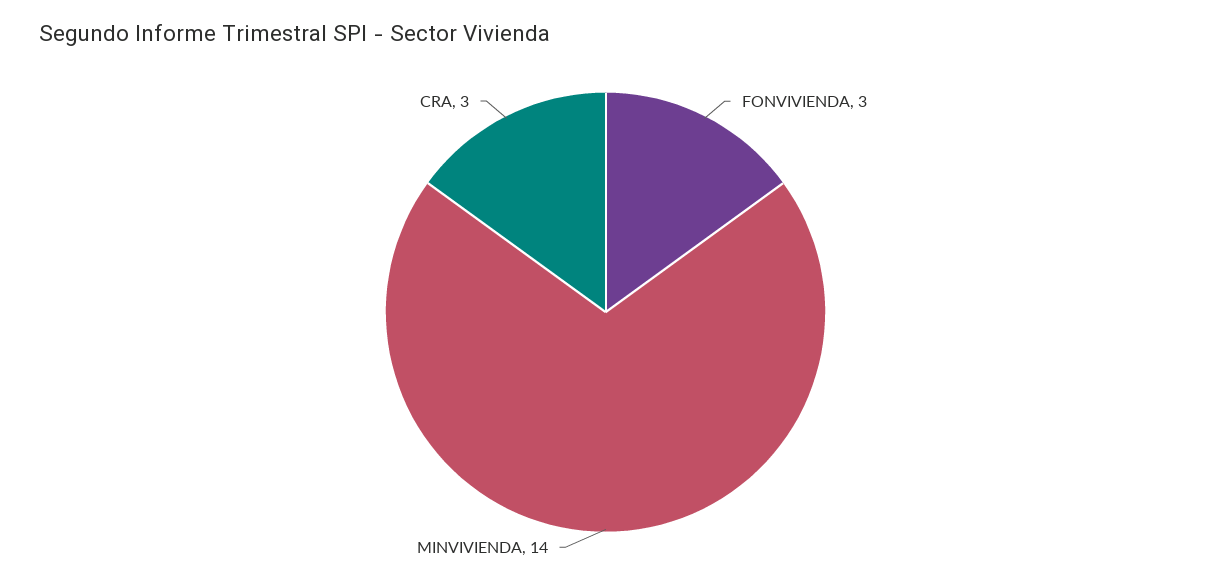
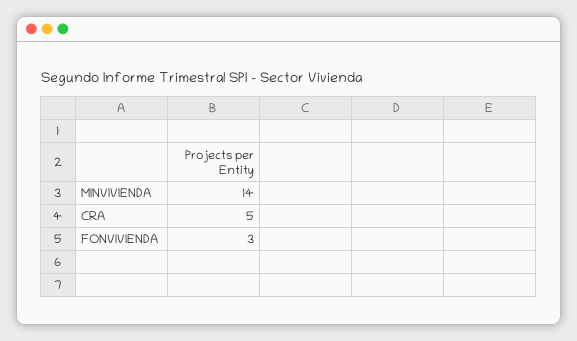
  {
    "FONVIVIENDA": 3,
    "MINVIVIENDA": 14,
-   "CRA": 3
+   "CRA": 5
  }

